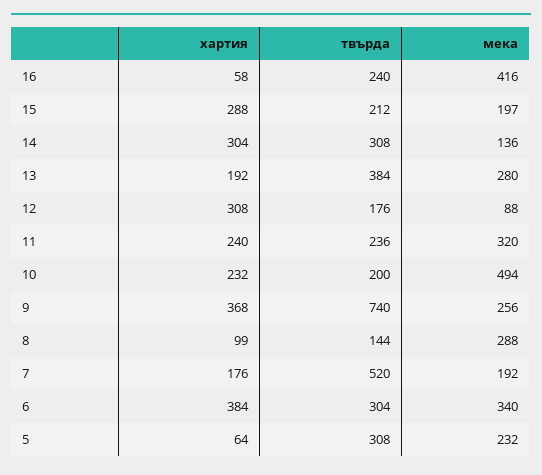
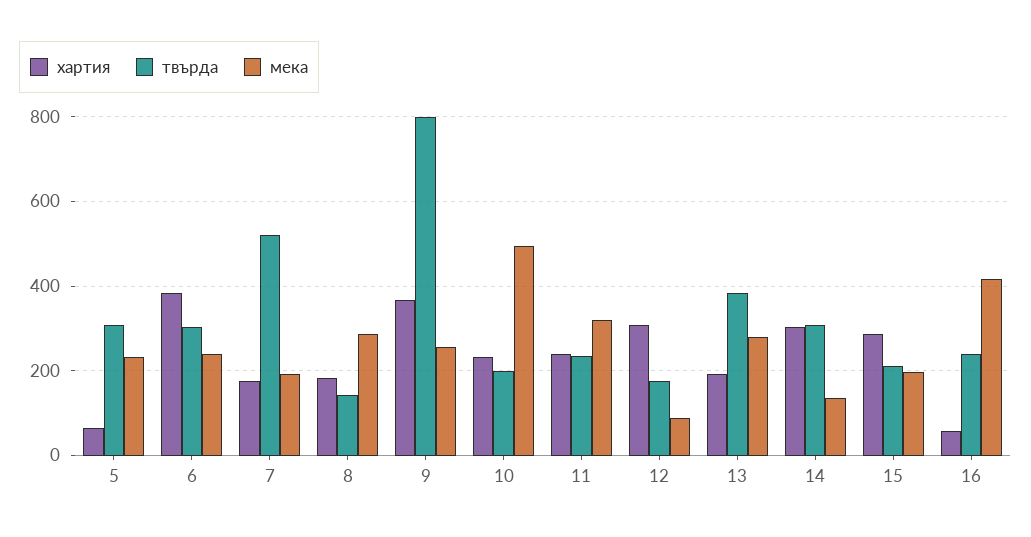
  {
    "хартия": {
      "16": 58,
      "15": 288,
      "14": 304,
      "13": 192,
      "12": 308,
      "11": 240,
      "10": 232,
      "9": 368,
-     "8": 99,
+     "8": 180,
      "7": 176,
      "6": 384,
      "5": 64
    },
    "твърда": {
      "16": 240,
      "15": 212,
      "14": 308,
      "13": 384,
      "12": 176,
      "11": 236,
      "10": 200,
-     "9": 740,
+     "9": 800,
      "8": 144,
      "7": 520,
      "6": 304,
      "5": 308
    },
    "мека": {
      "16": 416,
      "15": 197,
      "14": 136,
      "13": 280,
      "12": 88,
      "11": 320,
      "10": 494,
      "9": 256,
      "8": 288,
      "7": 192,
-     "6": 340,
+     "6": 240,
      "5": 232
    }
  }

